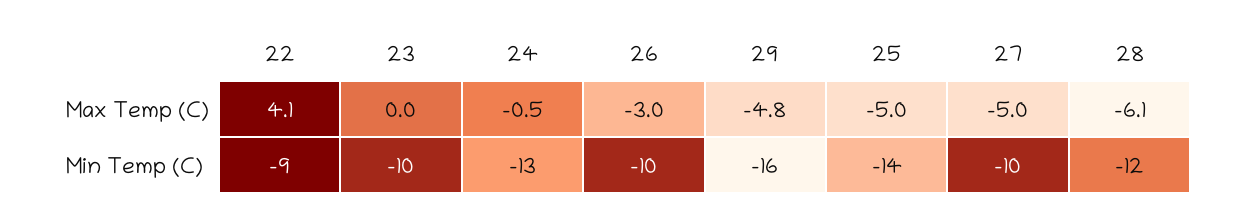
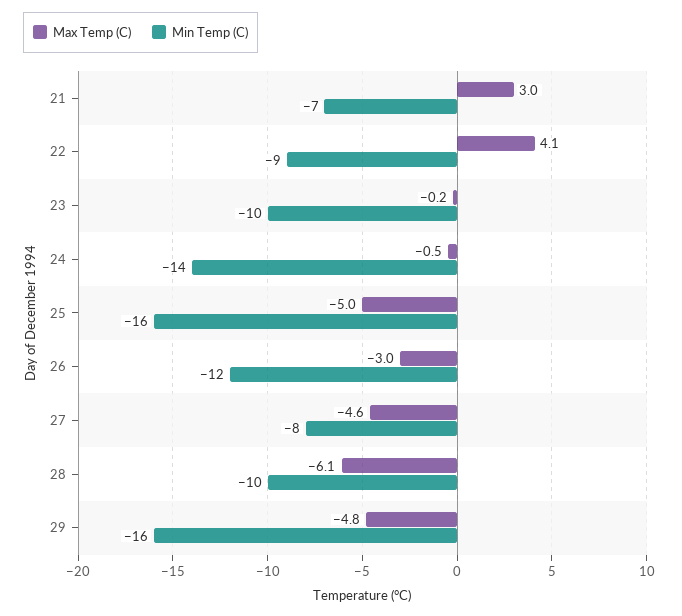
  {
    "Max Temp (C)": {
      "22": 4.1,
-     "23": 0,
+     "23": -0.2,
      "24": -0.5,
      "26": -3,
      "29": -4.8,
      "25": -5,
-     "27": -5,
+     "27": -4.6,
-     "28": -6.1
+     "28": -6.1,
+     "21": 3
    },
    "Min Temp (C)": {
      "22": -9,
      "23": -10,
-     "24": -13,
+     "24": -14,
-     "26": -10,
+     "26": -12,
      "29": -16,
-     "25": -14,
+     "25": -16,
-     "27": -10,
+     "27": -8,
-     "28": -12
+     "28": -10,
+     "21": -7
    }
  }

